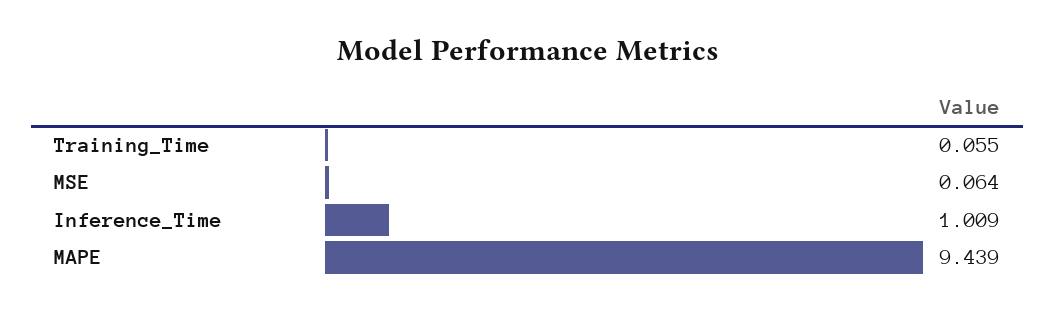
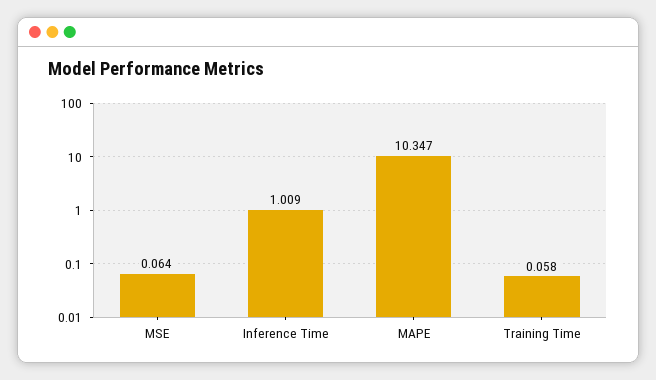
  {
-   "Training_Time": 0.055,
+   "Training_Time": 0.058,
    "MSE": 0.064,
    "Inference_Time": 1.009,
-   "MAPE": 9.439
+   "MAPE": 10.347
  }

